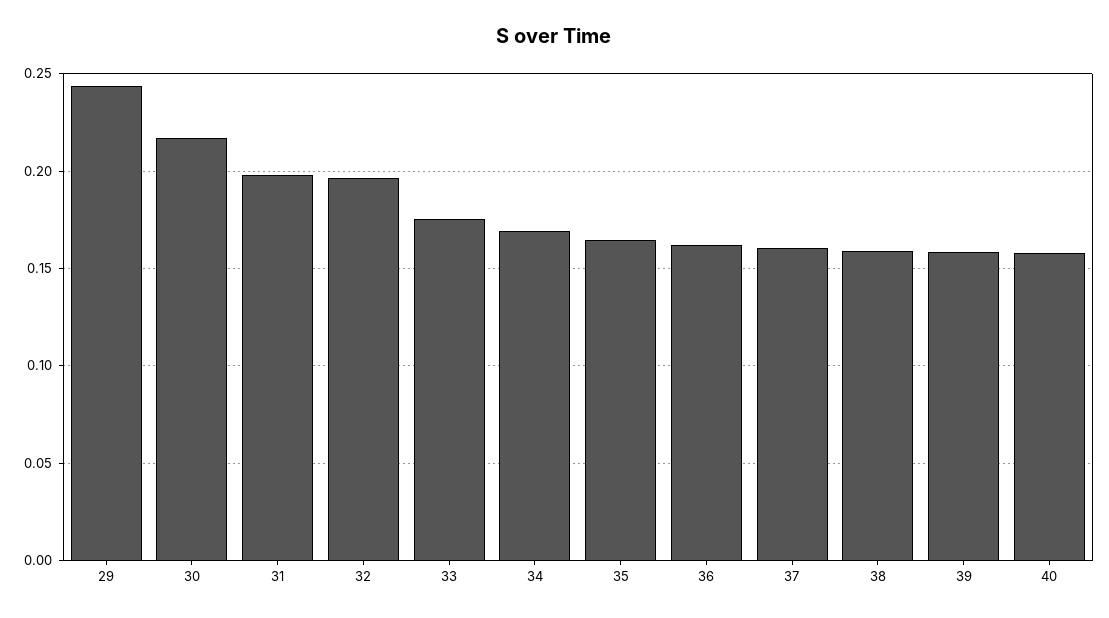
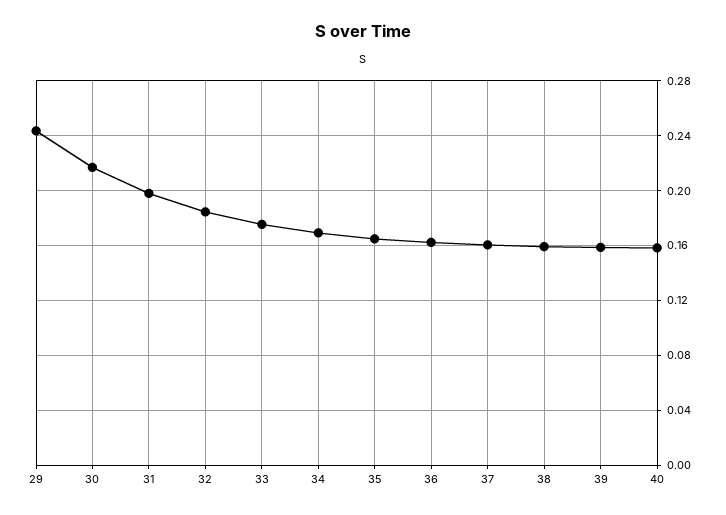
  {
    "29": 0.245,
    "30": 0.215,
    "31": 0.2,
-   "32": 0.195,
+   "32": 0.185,
    "33": 0.175,
    "34": 0.17,
    "35": 0.165,
    "36": 0.16,
    "37": 0.16,
    "38": 0.16,
    "39": 0.16,
    "40": 0.16
  }

